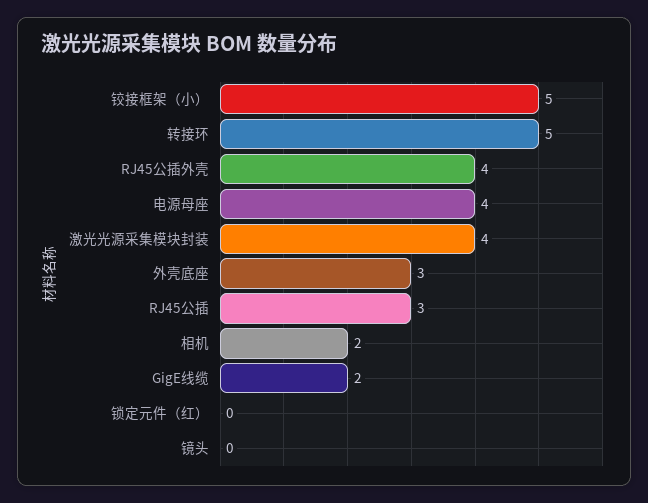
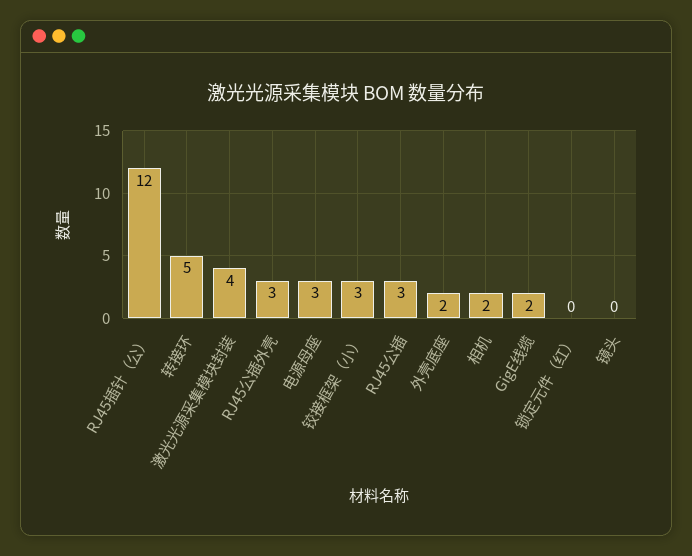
  {
-   "铰接框架（小）": 5,
+   "铰接框架（小）": 3,
    "转接环": 5,
-   "RJ45公插外壳": 4,
+   "RJ45公插外壳": 3,
-   "电源母座": 4,
+   "电源母座": 3,
    "激光光源采集模块封装": 4,
-   "外壳底座": 3,
+   "外壳底座": 2,
    "RJ45公插": 3,
    "相机": 2,
    "GigE线缆": 2,
    "锁定元件（红）": 0,
-   "镜头": 0
+   "镜头": 0,
+   "RJ45插针（公）": 12
  }

